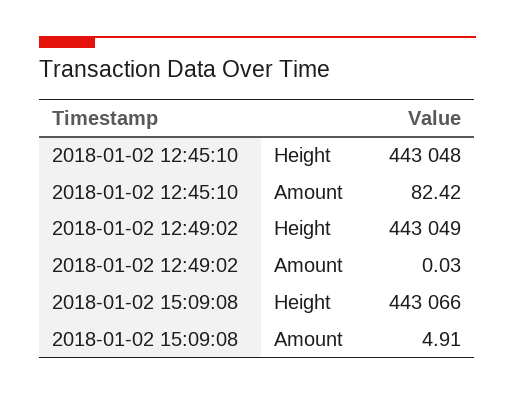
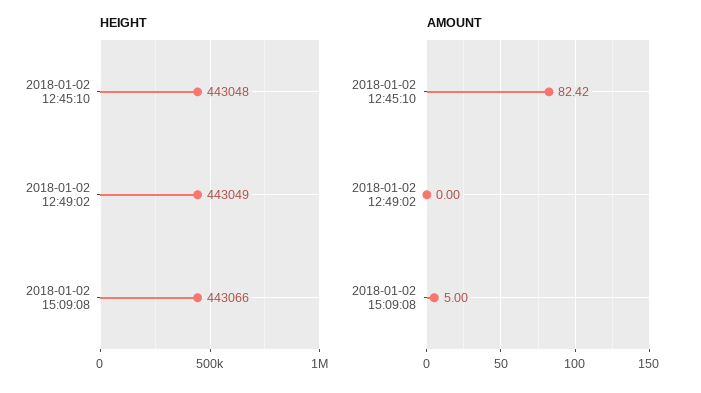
  {
    "Height": {
      "2018-01-02 12:45:10": 443048,
      "2018-01-02 12:49:02": 443049,
      "2018-01-02 15:09:08": 443066
    },
    "Amount": {
      "2018-01-02 12:45:10": 82.42,
-     "2018-01-02 12:49:02": 0.03,
+     "2018-01-02 12:49:02": 0,
-     "2018-01-02 15:09:08": 4.91
+     "2018-01-02 15:09:08": 5
    }
  }

